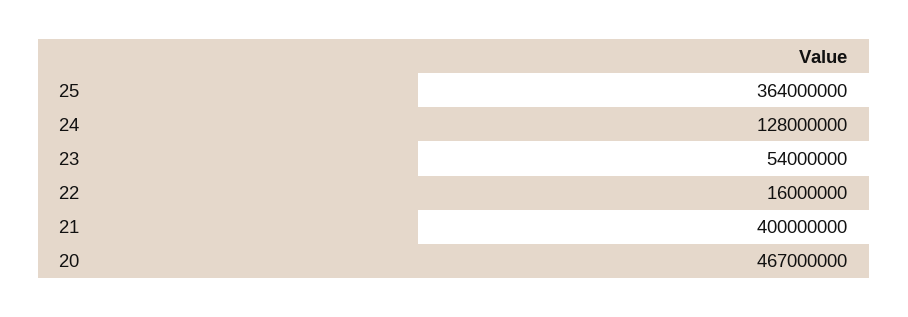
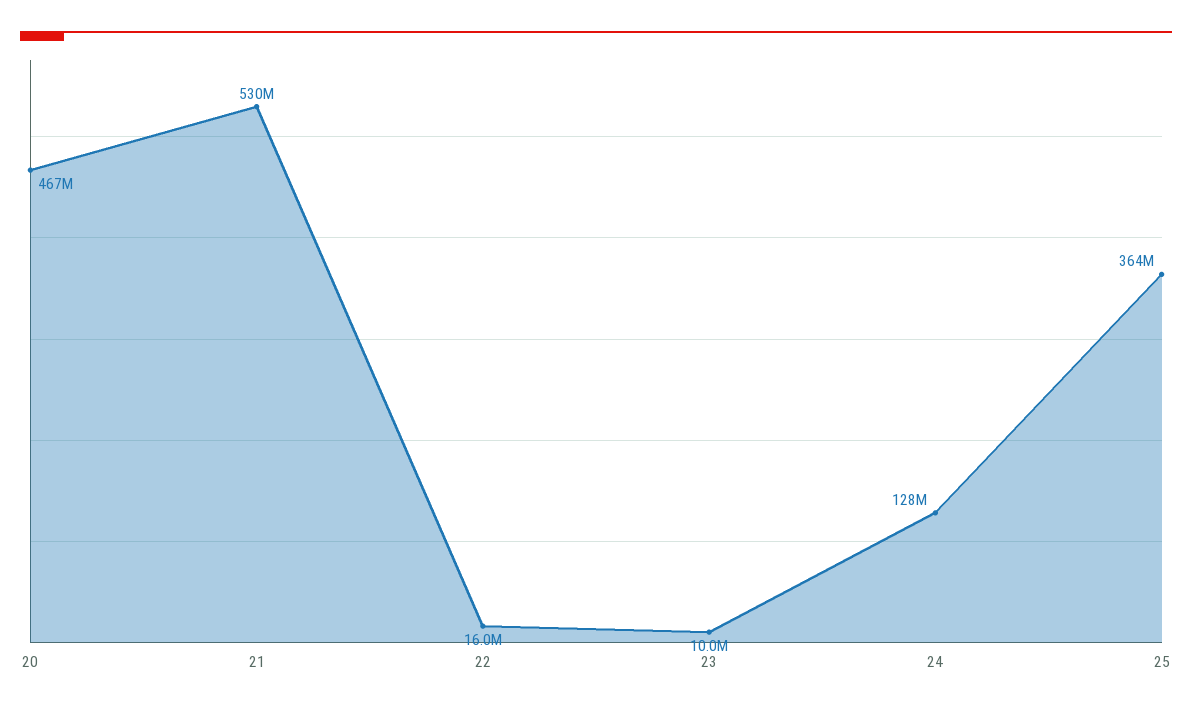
  {
    "25": 364000000,
    "24": 128000000,
-   "23": 54000000,
+   "23": 10000000,
    "22": 16000000,
-   "21": 400000000,
+   "21": 530000000,
    "20": 467000000
  }

